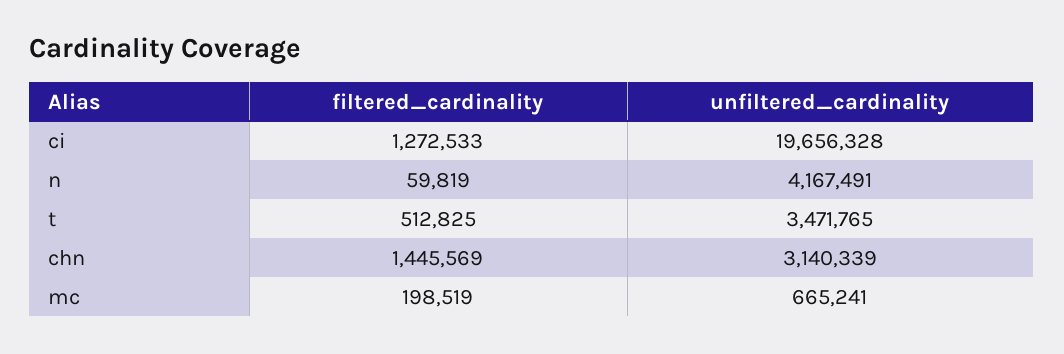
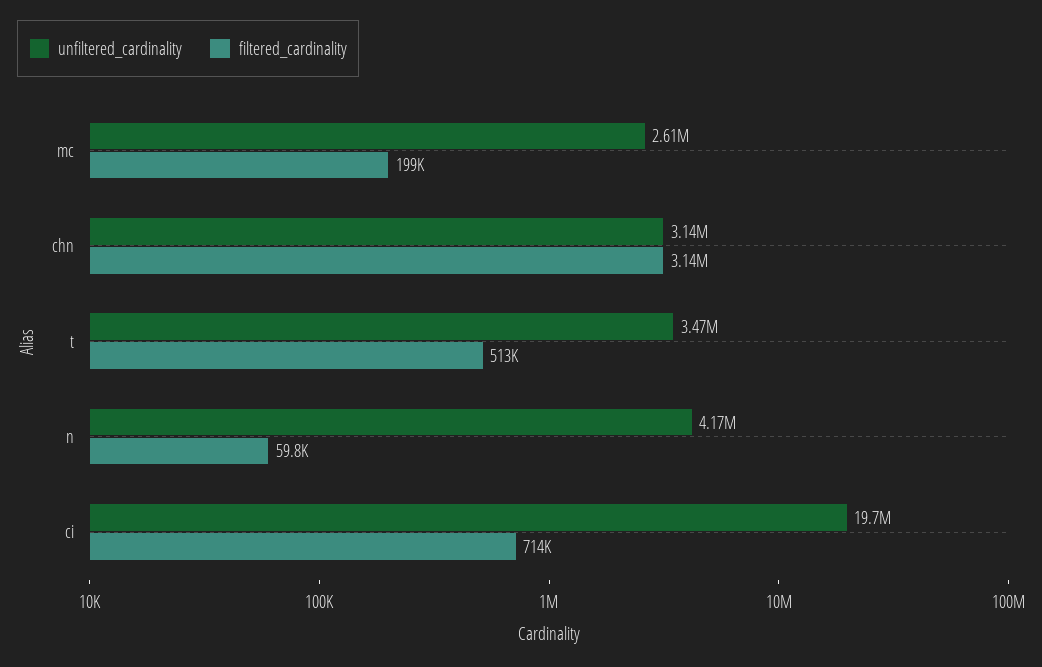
  {
    "filtered_cardinality": {
-     "ci": 1272533,
+     "ci": 714000,
      "n": 59819,
      "t": 512825,
-     "chn": 1445569,
+     "chn": 3140000,
      "mc": 198519
    },
    "unfiltered_cardinality": {
      "ci": 19656328,
      "n": 4167491,
      "t": 3471765,
      "chn": 3140339,
-     "mc": 665241
+     "mc": 2610000
    }
  }

